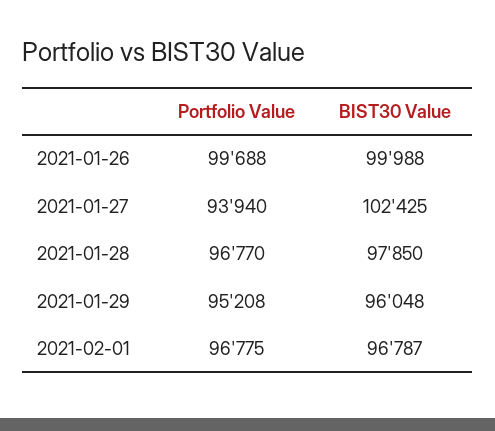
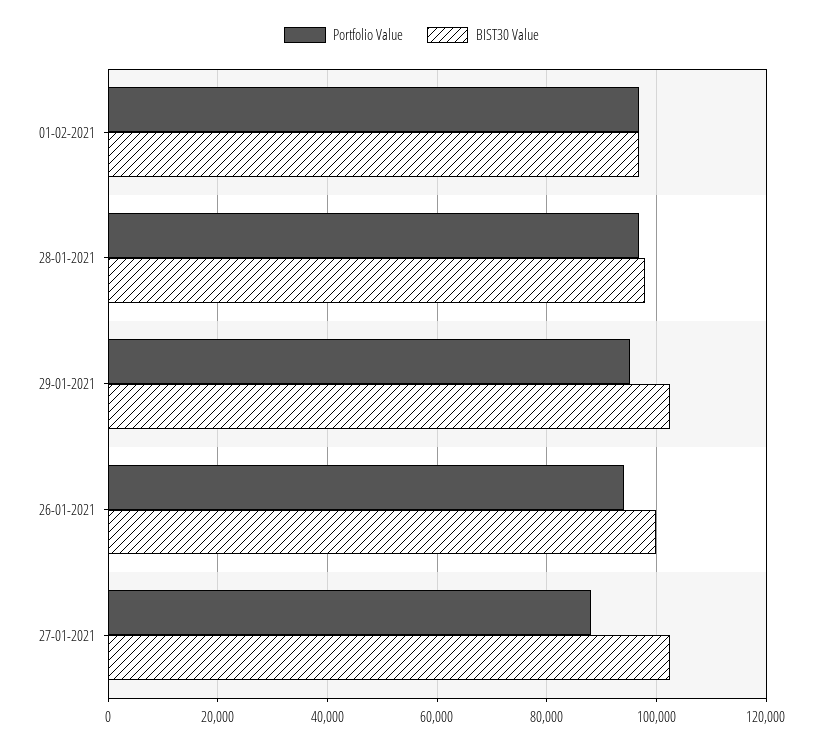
  {
    "Portfolio Value": {
-     "2021-01-26": 99688,
+     "2021-01-26": 94000,
-     "2021-01-27": 93940,
+     "2021-01-27": 88000,
      "2021-01-28": 96770,
      "2021-01-29": 95208,
      "2021-02-01": 96775
    },
    "BIST30 Value": {
      "2021-01-26": 99988,
      "2021-01-27": 102425,
      "2021-01-28": 97850,
-     "2021-01-29": 96048,
+     "2021-01-29": 102000,
      "2021-02-01": 96787
    }
  }

